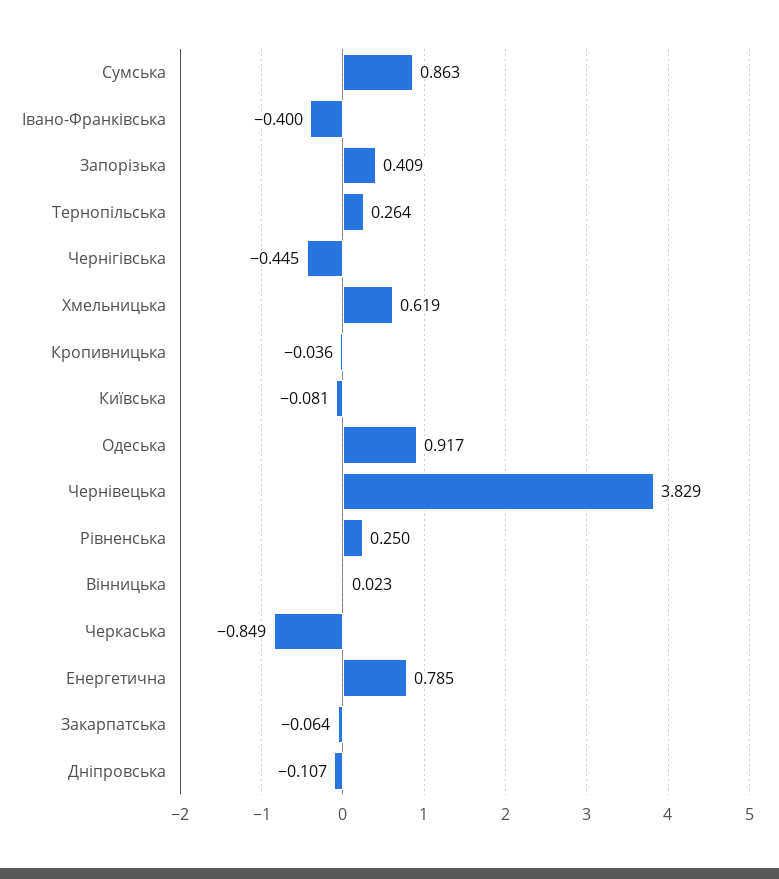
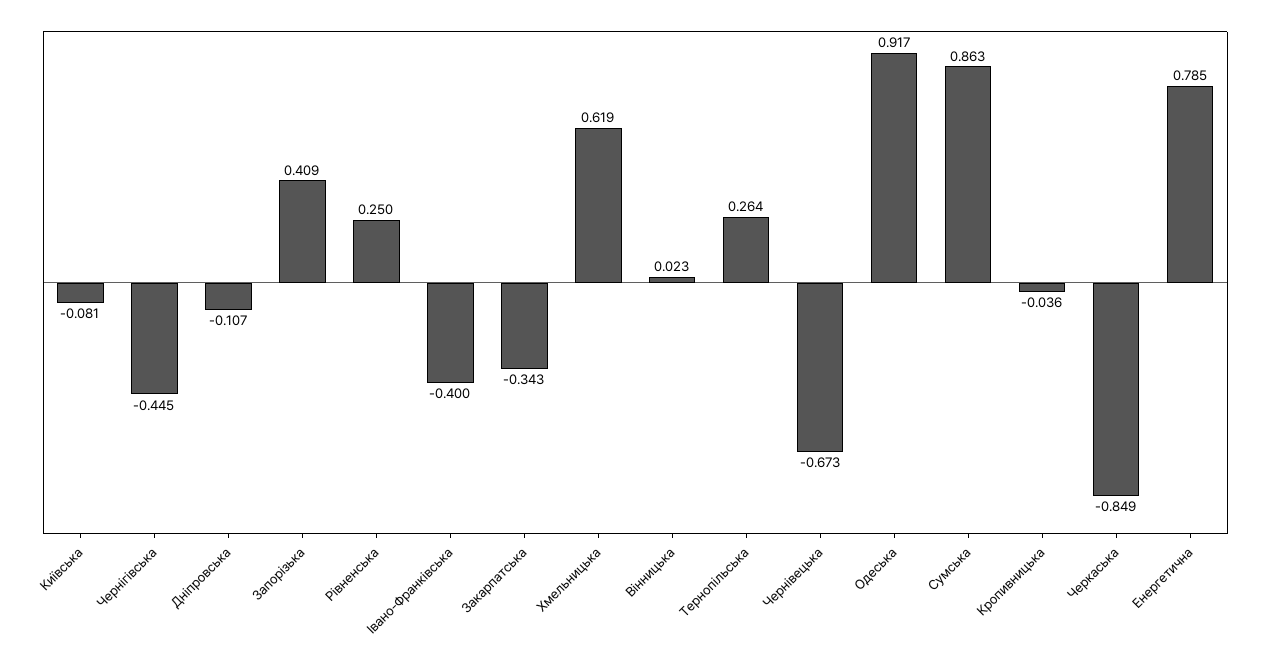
  {
    "Сумська": 0.863,
    "Івано-Франківська": -0.4,
    "Запорізька": 0.409,
    "Тернопільська": 0.264,
    "Чернігівська": -0.445,
    "Хмельницька": 0.619,
    "Кропивницька": -0.036,
    "Київська": -0.081,
    "Одеська": 0.917,
-   "Чернівецька": 3.829,
+   "Чернівецька": -0.673,
    "Рівненська": 0.25,
    "Вінницька": 0.023,
    "Черкаська": -0.849,
    "Енергетична": 0.785,
-   "Закарпатська": -0.064,
+   "Закарпатська": -0.343,
    "Дніпровська": -0.107
  }

